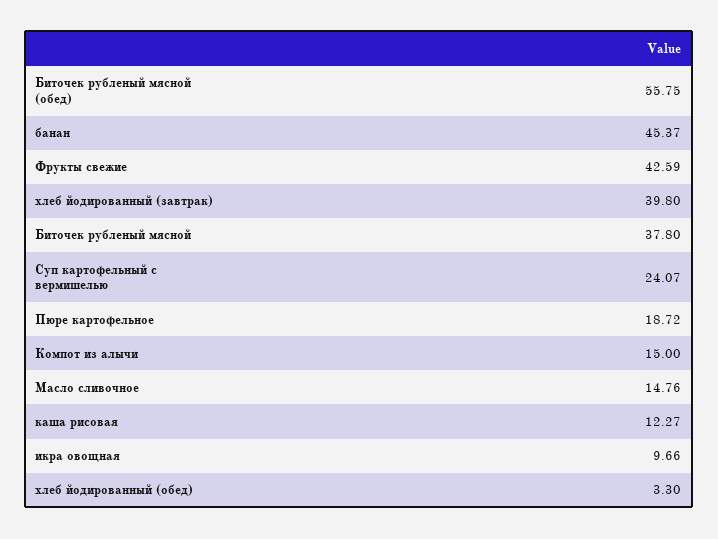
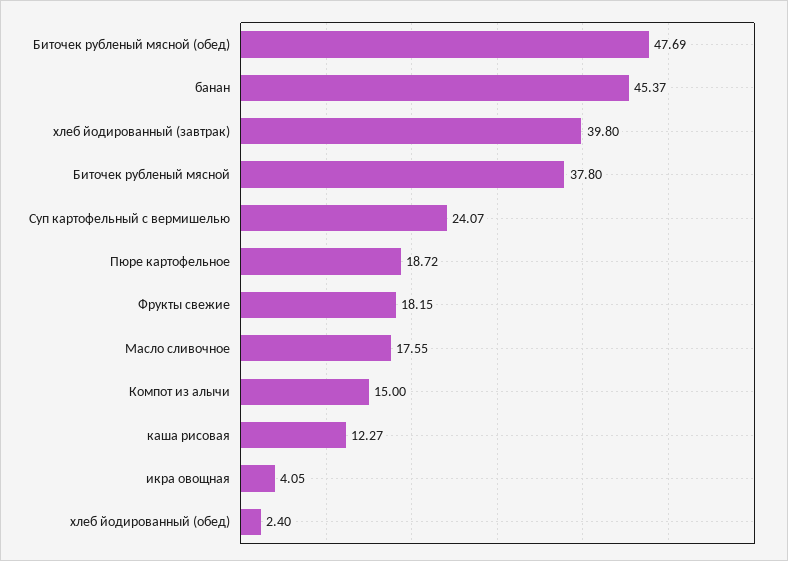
  {
-   "Биточек рубленый мясной (обед)": 55.75,
+   "Биточек рубленый мясной (обед)": 47.69,
    "банан": 45.37,
-   "Фрукты свежие": 42.59,
+   "Фрукты свежие": 18.15,
    "хлеб йодированный (завтрак)": 39.8,
    "Биточек рубленый мясной": 37.8,
    "Суп картофельный с вермишелью": 24.07,
    "Пюре картофельное": 18.72,
    "Компот из алычи": 15,
-   "Масло сливочное": 14.76,
+   "Масло сливочное": 17.55,
    "каша рисовая": 12.27,
-   "икра овощная": 9.66,
+   "икра овощная": 4.05,
-   "хлеб йодированный (обед)": 3.3
+   "хлеб йодированный (обед)": 2.4
  }

